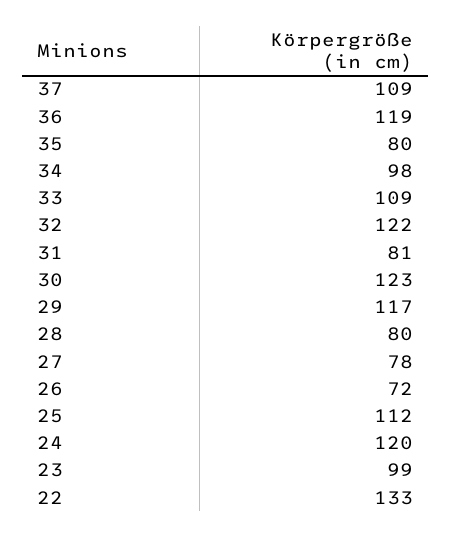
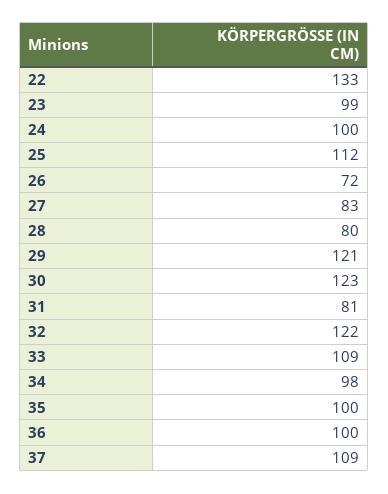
  {
    "37": 109,
-   "36": 119,
+   "36": 100,
-   "35": 80,
+   "35": 100,
    "34": 98,
    "33": 109,
    "32": 122,
    "31": 81,
    "30": 123,
-   "29": 117,
+   "29": 121,
    "28": 80,
-   "27": 78,
+   "27": 83,
    "26": 72,
    "25": 112,
-   "24": 120,
+   "24": 100,
    "23": 99,
    "22": 133
  }

